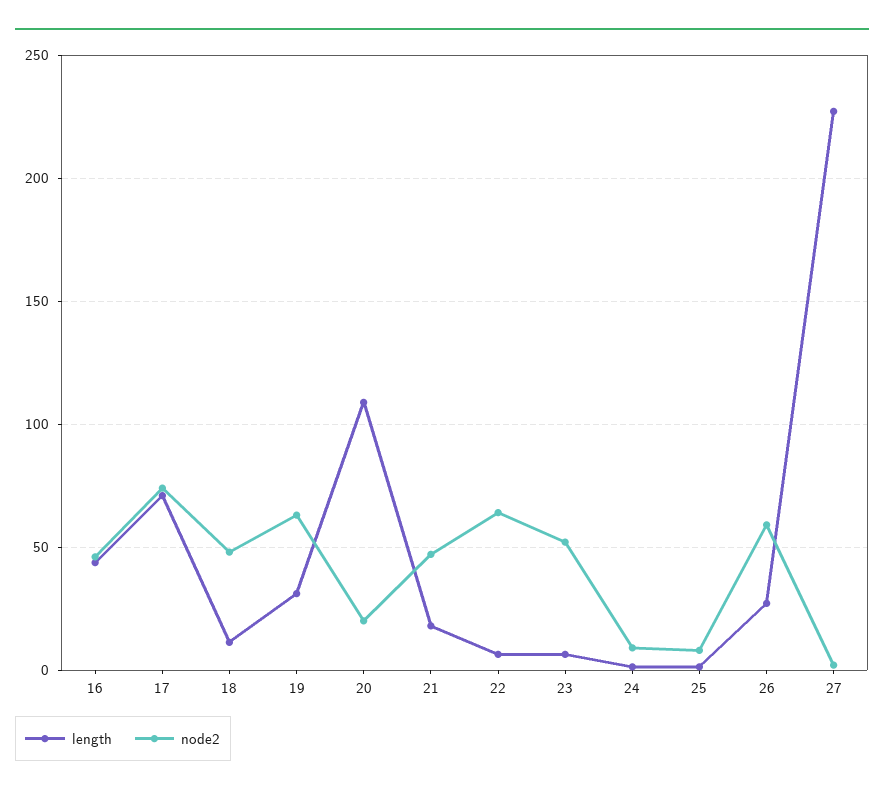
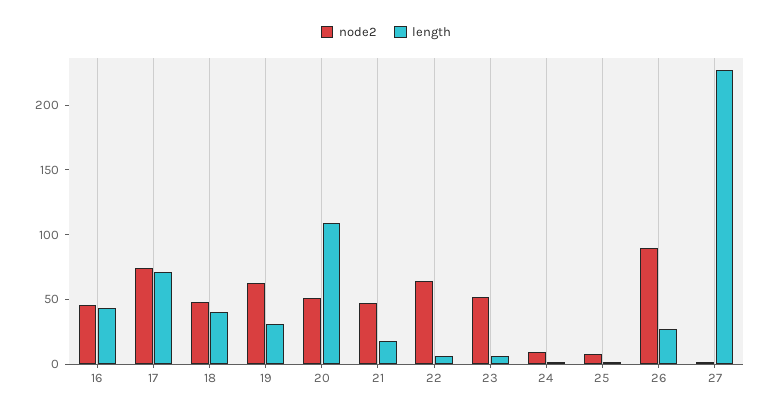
  {
    "length": {
      "16": 45,
      "17": 70,
-     "18": 10,
+     "18": 40,
      "19": 30,
      "20": 110,
      "21": 20,
      "22": 5,
      "23": 5,
      "24": 0,
      "25": 0,
      "26": 25,
      "27": 225
    },
    "node2": {
      "16": 45,
      "17": 75,
      "18": 50,
      "19": 65,
-     "20": 20,
+     "20": 50,
      "21": 45,
      "22": 65,
      "23": 50,
      "24": 10,
      "25": 10,
-     "26": 60,
+     "26": 90,
      "27": 0
    }
  }

